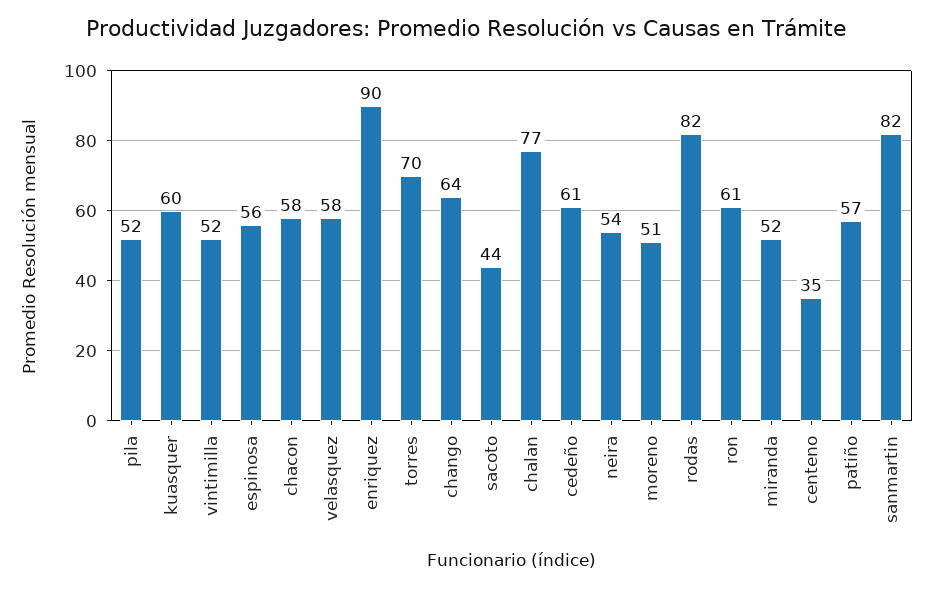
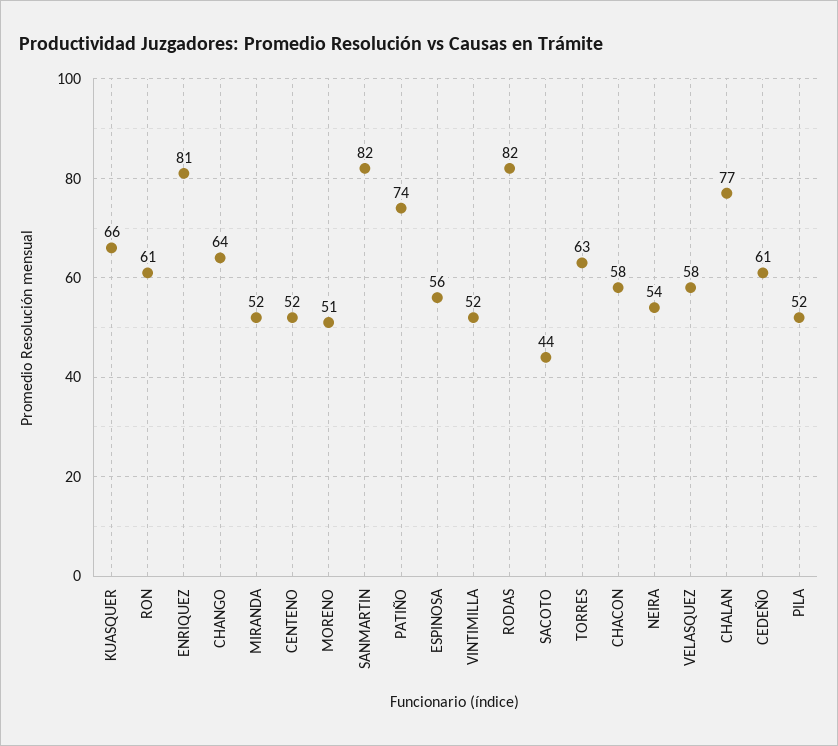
  {
    "pila": 52,
-   "kuasquer": 60,
+   "kuasquer": 66,
    "vintimilla": 52,
    "espinosa": 56,
    "chacon": 58,
    "velasquez": 58,
-   "enriquez": 90,
+   "enriquez": 81,
-   "torres": 70,
+   "torres": 63,
    "chango": 64,
    "sacoto": 44,
    "chalan": 77,
    "cedeño": 61,
    "neira": 54,
    "moreno": 51,
    "rodas": 82,
    "ron": 61,
    "miranda": 52,
-   "centeno": 35,
+   "centeno": 52,
-   "patiño": 57,
+   "patiño": 74,
    "sanmartin": 82
  }

